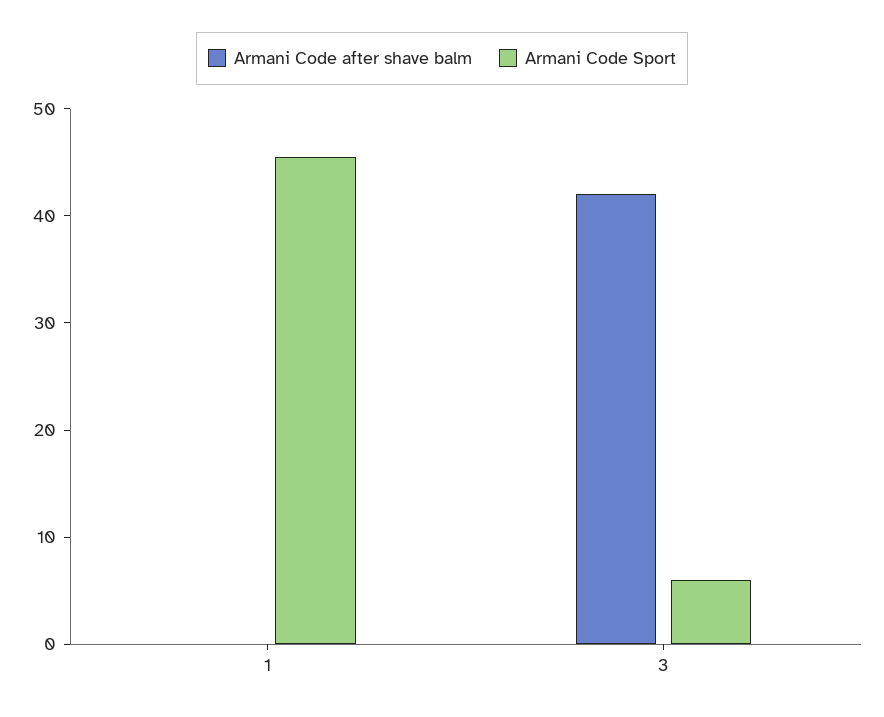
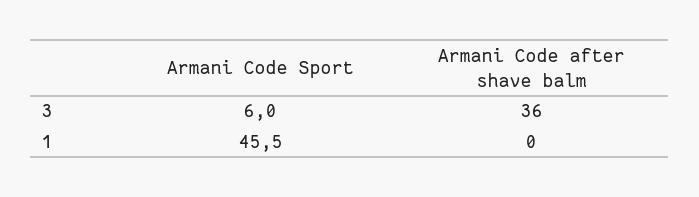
  {
    "Armani Code after shave balm": {
      "1": 0,
-     "3": 42
+     "3": 36
    },
    "Armani Code Sport": {
      "1": 45.5,
      "3": 6
    }
  }

